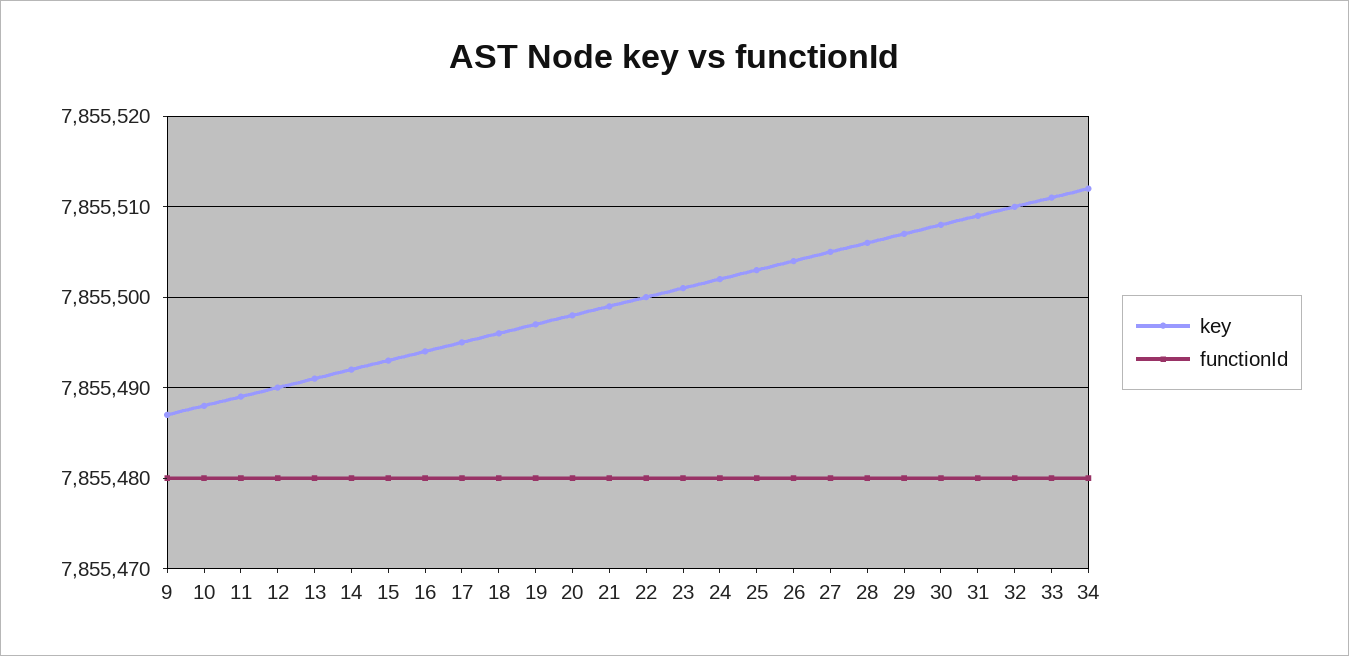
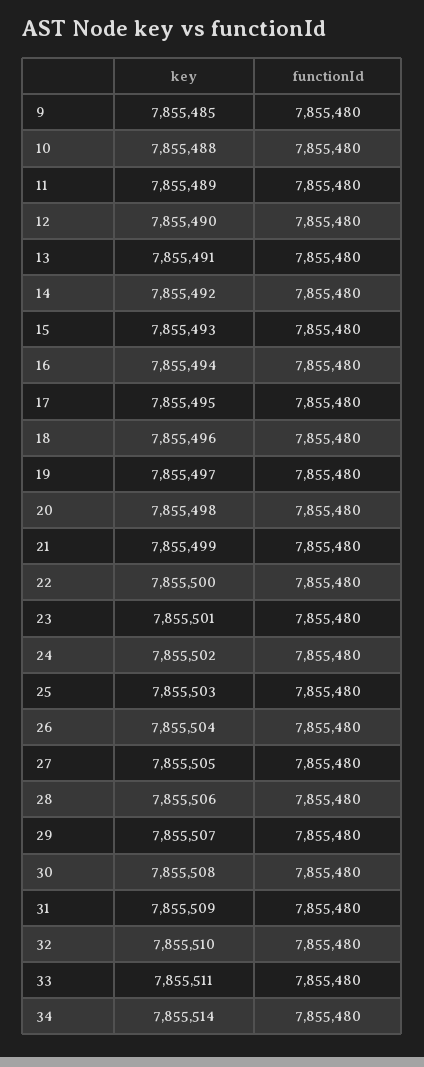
  {
    "key": {
-     "9": 7855487,
+     "9": 7855485,
      "10": 7855488,
      "11": 7855489,
      "12": 7855490,
      "13": 7855491,
      "14": 7855492,
      "15": 7855493,
      "16": 7855494,
      "17": 7855495,
      "18": 7855496,
      "19": 7855497,
      "20": 7855498,
      "21": 7855499,
      "22": 7855500,
      "23": 7855501,
      "24": 7855502,
      "25": 7855503,
      "26": 7855504,
      "27": 7855505,
      "28": 7855506,
      "29": 7855507,
      "30": 7855508,
      "31": 7855509,
      "32": 7855510,
      "33": 7855511,
-     "34": 7855512
+     "34": 7855514
    },
    "functionId": {
      "9": 7855480,
      "10": 7855480,
      "11": 7855480,
      "12": 7855480,
      "13": 7855480,
      "14": 7855480,
      "15": 7855480,
      "16": 7855480,
      "17": 7855480,
      "18": 7855480,
      "19": 7855480,
      "20": 7855480,
      "21": 7855480,
      "22": 7855480,
      "23": 7855480,
      "24": 7855480,
      "25": 7855480,
      "26": 7855480,
      "27": 7855480,
      "28": 7855480,
      "29": 7855480,
      "30": 7855480,
      "31": 7855480,
      "32": 7855480,
      "33": 7855480,
      "34": 7855480
    }
  }

